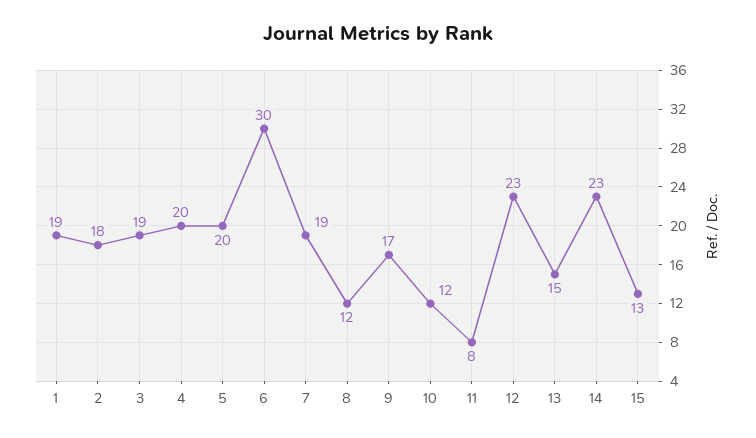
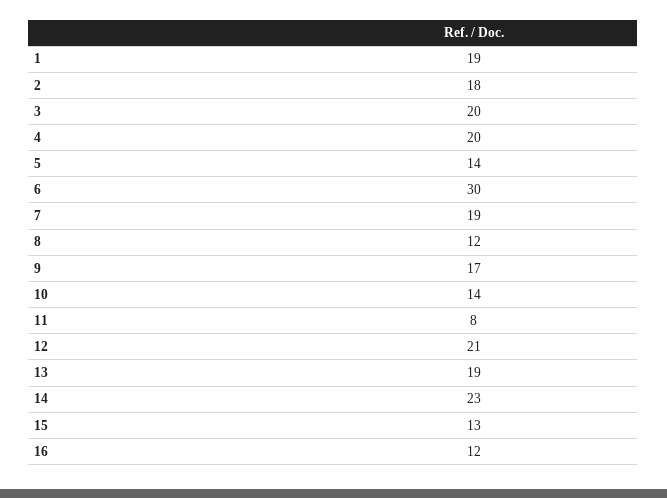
  {
    "1": 19,
    "2": 18,
-   "3": 19,
+   "3": 20,
    "4": 20,
-   "5": 20,
+   "5": 14,
    "6": 30,
    "7": 19,
    "8": 12,
    "9": 17,
-   "10": 12,
+   "10": 14,
    "11": 8,
-   "12": 23,
+   "12": 21,
-   "13": 15,
+   "13": 19,
    "14": 23,
-   "15": 13
+   "15": 13,
+   "16": 12
  }

